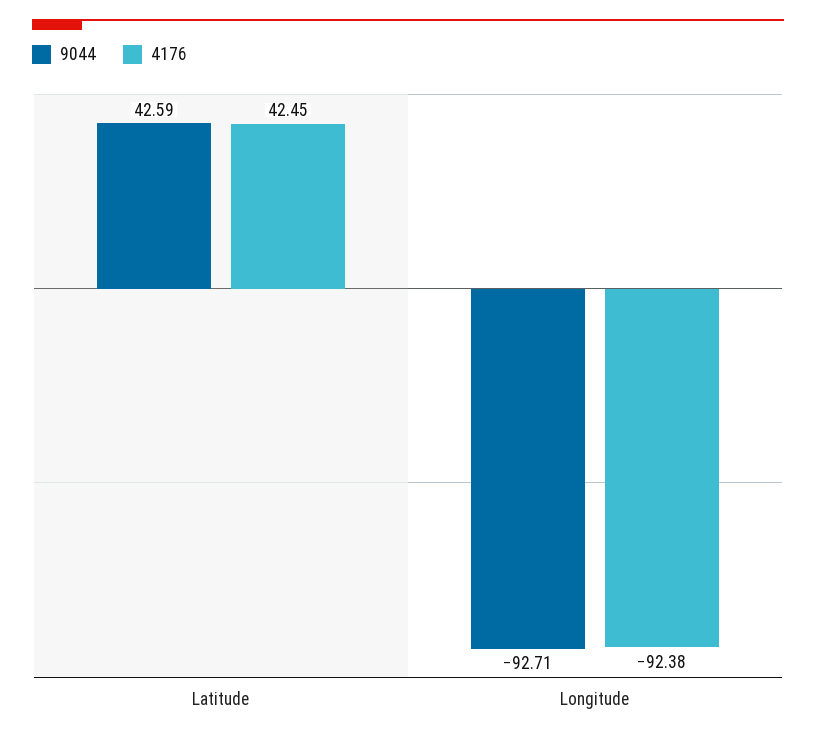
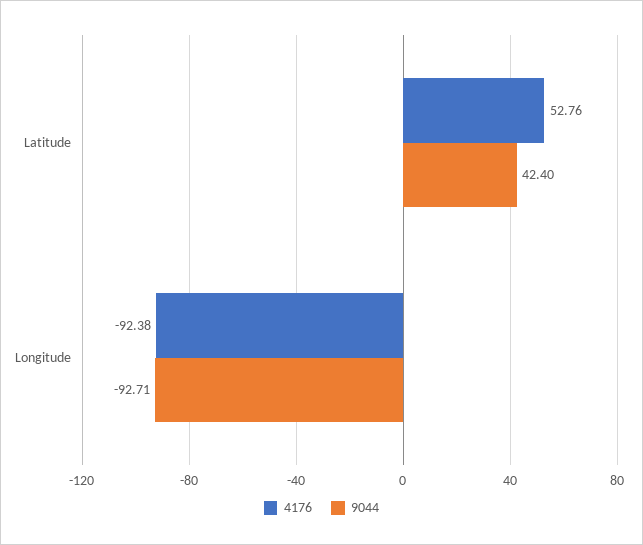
  {
    "9044": {
-     "Latitude": 42.59,
+     "Latitude": 42.4,
      "Longitude": -92.71
    },
    "4176": {
-     "Latitude": 42.45,
+     "Latitude": 52.76,
      "Longitude": -92.38
    }
  }

